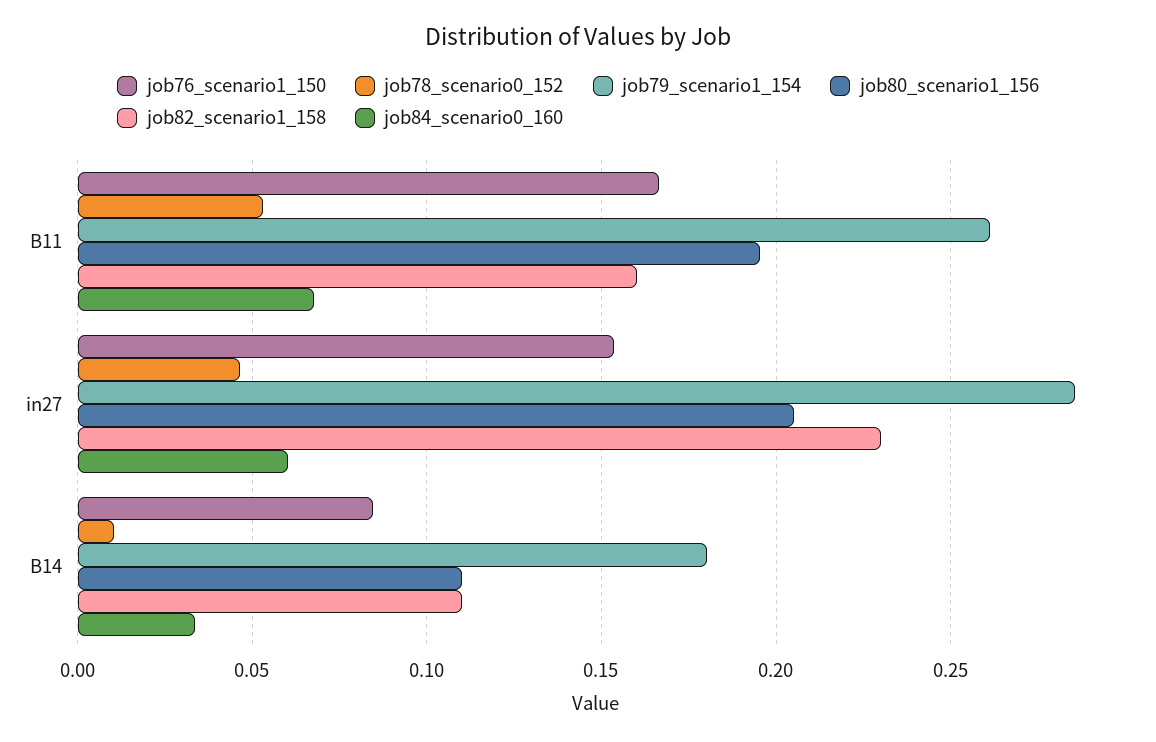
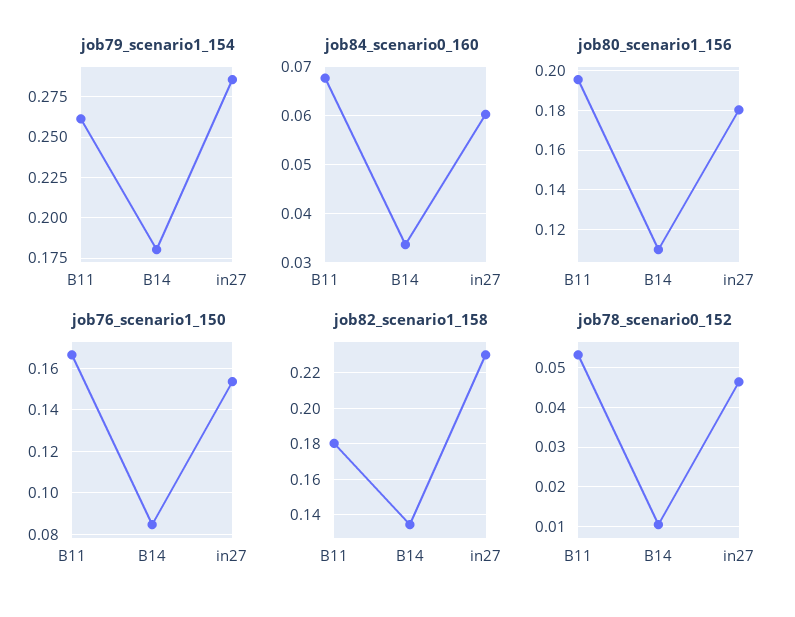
  {
    "job76_scenario1_150": {
      "B11": 0.165,
      "in27": 0.155,
      "B14": 0.085
    },
    "job78_scenario0_152": {
      "B11": 0.054,
      "in27": 0.046,
      "B14": 0.01
    },
    "job79_scenario1_154": {
      "B11": 0.26,
      "in27": 0.285,
      "B14": 0.18
    },
    "job80_scenario1_156": {
      "B11": 0.195,
-     "in27": 0.205,
+     "in27": 0.18,
      "B14": 0.11
    },
    "job82_scenario1_158": {
-     "B11": 0.16,
+     "B11": 0.18,
      "in27": 0.23,
-     "B14": 0.11
+     "B14": 0.135
    },
    "job84_scenario0_160": {
      "B11": 0.068,
      "in27": 0.06,
      "B14": 0.034
    }
  }

